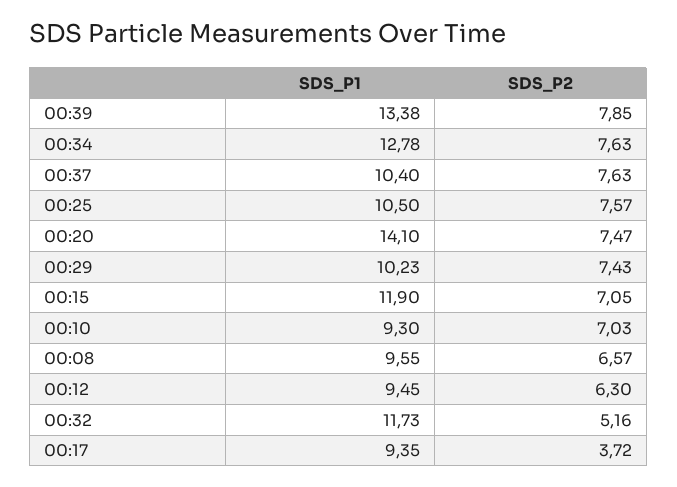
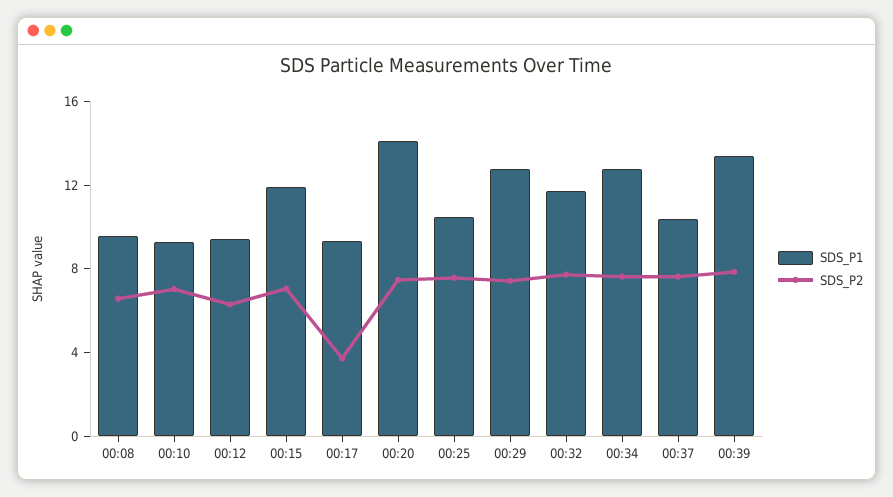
  {
    "SDS_P1": {
      "00:39": 13.38,
      "00:34": 12.78,
      "00:37": 10.4,
      "00:25": 10.5,
      "00:20": 14.1,
-     "00:29": 10.23,
+     "00:29": 13,
      "00:15": 11.9,
      "00:10": 9.3,
      "00:08": 9.55,
      "00:12": 9.45,
      "00:32": 11.73,
      "00:17": 9.35
    },
    "SDS_P2": {
      "00:39": 7.85,
      "00:34": 7.63,
      "00:37": 7.63,
      "00:25": 7.57,
      "00:20": 7.47,
      "00:29": 7.43,
      "00:15": 7.05,
      "00:10": 7.03,
      "00:08": 6.57,
      "00:12": 6.3,
-     "00:32": 5.16,
+     "00:32": 8,
      "00:17": 3.72
    }
  }

